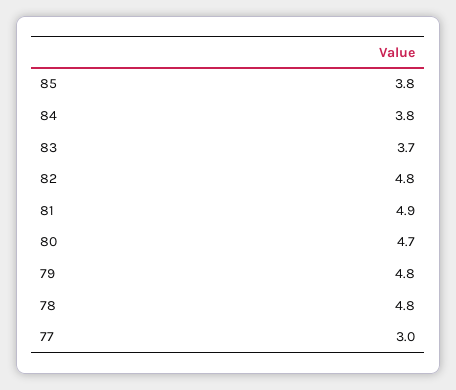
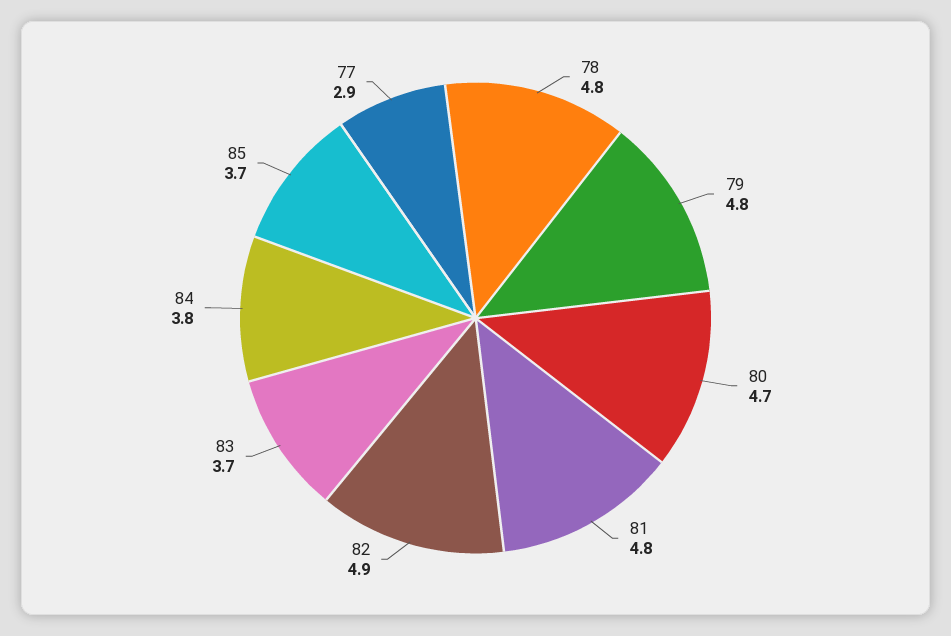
  {
-   "85": 3.8,
+   "85": 3.7,
    "84": 3.8,
    "83": 3.7,
-   "82": 4.8,
+   "82": 4.9,
-   "81": 4.9,
+   "81": 4.8,
    "80": 4.7,
    "79": 4.8,
    "78": 4.8,
-   "77": 3
+   "77": 2.9
  }

